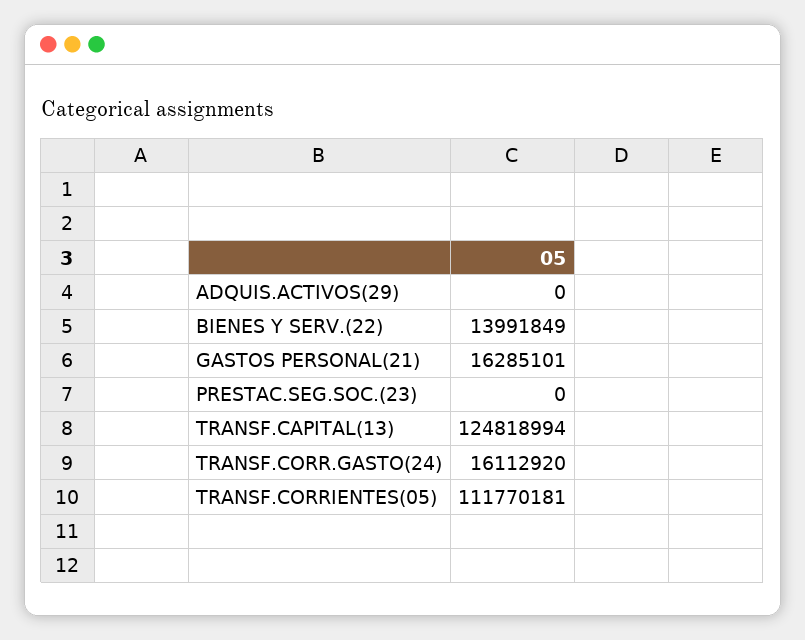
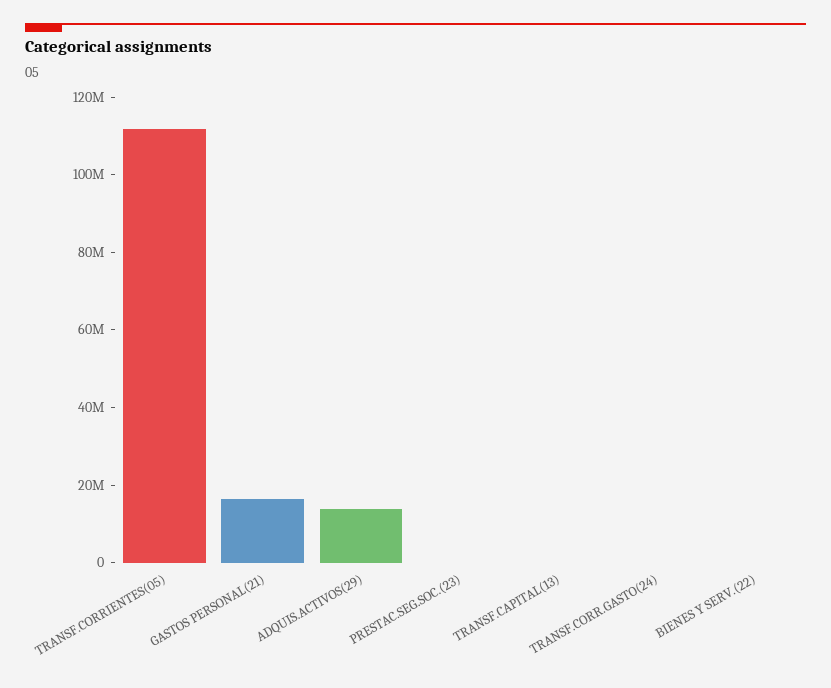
  {
-   "ADQUIS.ACTIVOS(29)": 0,
+   "ADQUIS.ACTIVOS(29)": 15000000,
-   "BIENES Y SERV.(22)": 13991849,
+   "BIENES Y SERV.(22)": 0,
    "GASTOS PERSONAL(21)": 16285101,
    "PRESTAC.SEG.SOC.(23)": 0,
-   "TRANSF.CAPITAL(13)": 124818994,
+   "TRANSF.CAPITAL(13)": 0,
-   "TRANSF.CORR.GASTO(24)": 16112920,
+   "TRANSF.CORR.GASTO(24)": 0,
    "TRANSF.CORRIENTES(05)": 111770181
  }

